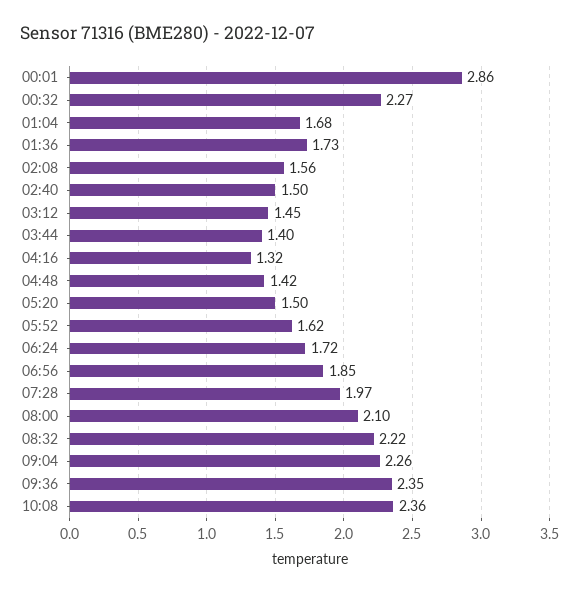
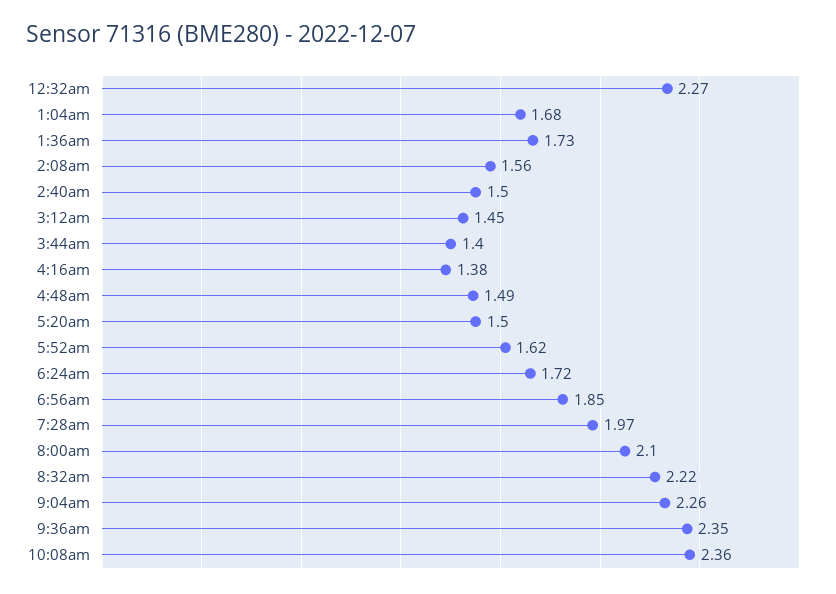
  {
-   "00:01": 2.86,
    "00:32": 2.27,
    "01:04": 1.68,
    "01:36": 1.73,
    "02:08": 1.56,
    "02:40": 1.5,
    "03:12": 1.45,
    "03:44": 1.4,
-   "04:16": 1.32,
+   "04:16": 1.38,
-   "04:48": 1.42,
+   "04:48": 1.49,
    "05:20": 1.5,
    "05:52": 1.62,
    "06:24": 1.72,
    "06:56": 1.85,
    "07:28": 1.97,
    "08:00": 2.1,
    "08:32": 2.22,
    "09:04": 2.26,
    "09:36": 2.35,
    "10:08": 2.36
  }

